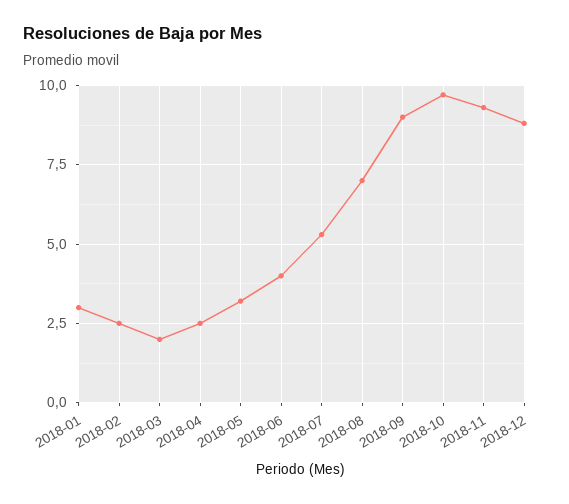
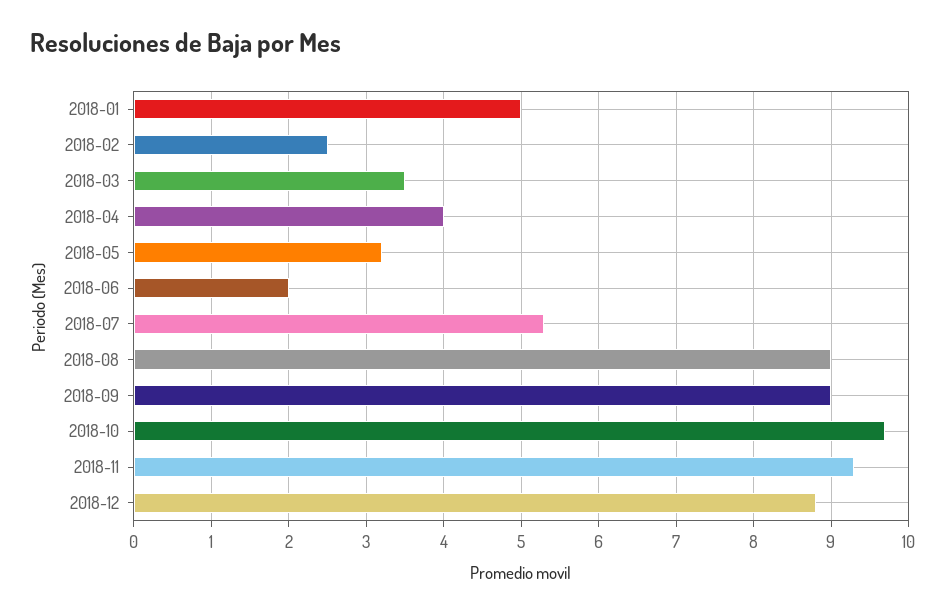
  {
-   "2018-01": 3,
+   "2018-01": 5,
    "2018-02": 2.5,
-   "2018-03": 2,
+   "2018-03": 3.5,
-   "2018-04": 2.5,
+   "2018-04": 4,
    "2018-05": 3.2,
-   "2018-06": 4,
+   "2018-06": 2,
    "2018-07": 5.3,
-   "2018-08": 7,
+   "2018-08": 9,
    "2018-09": 9,
    "2018-10": 9.7,
    "2018-11": 9.3,
    "2018-12": 8.8
  }

